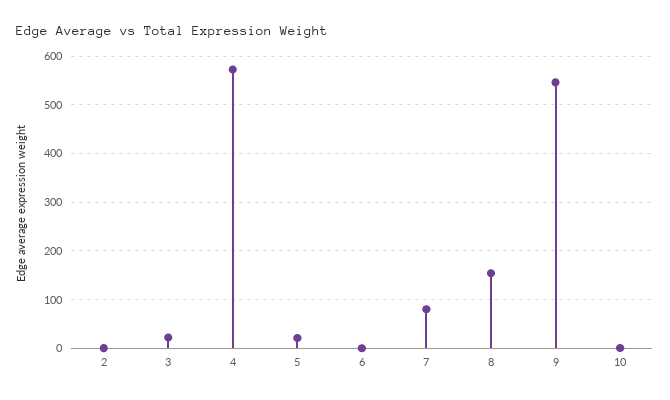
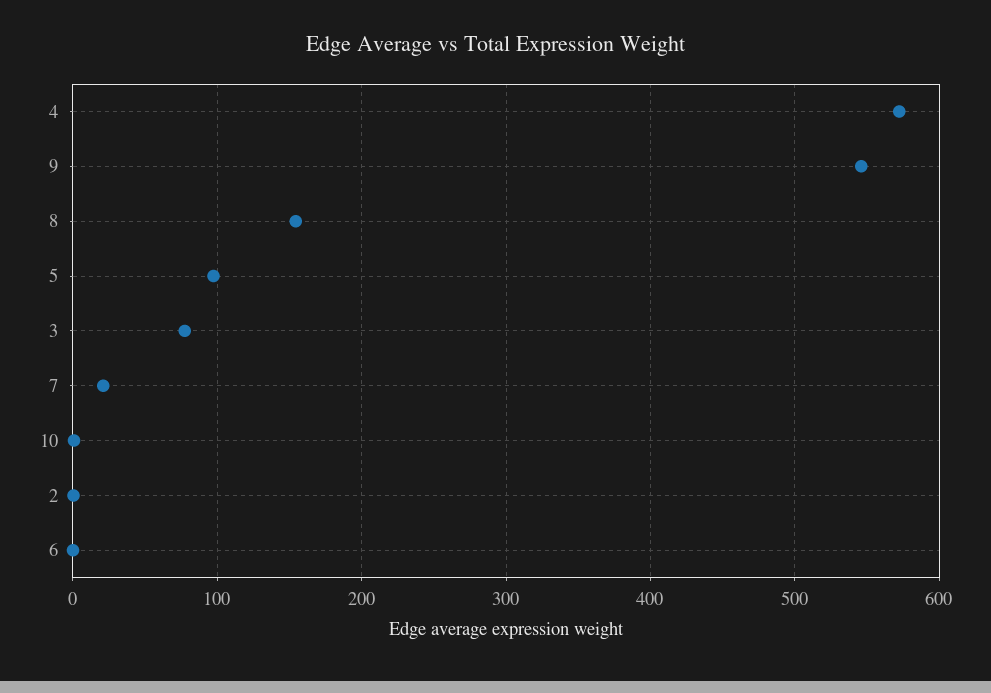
  {
    "2": 0,
-   "3": 20,
+   "3": 80,
    "4": 570,
-   "5": 20,
+   "5": 100,
    "6": 0,
-   "7": 80,
+   "7": 20,
    "8": 150,
    "9": 550,
    "10": 0
  }

